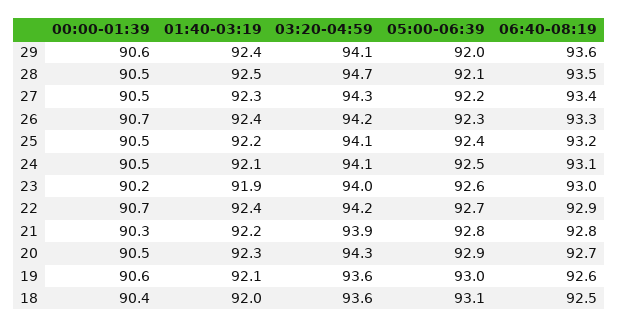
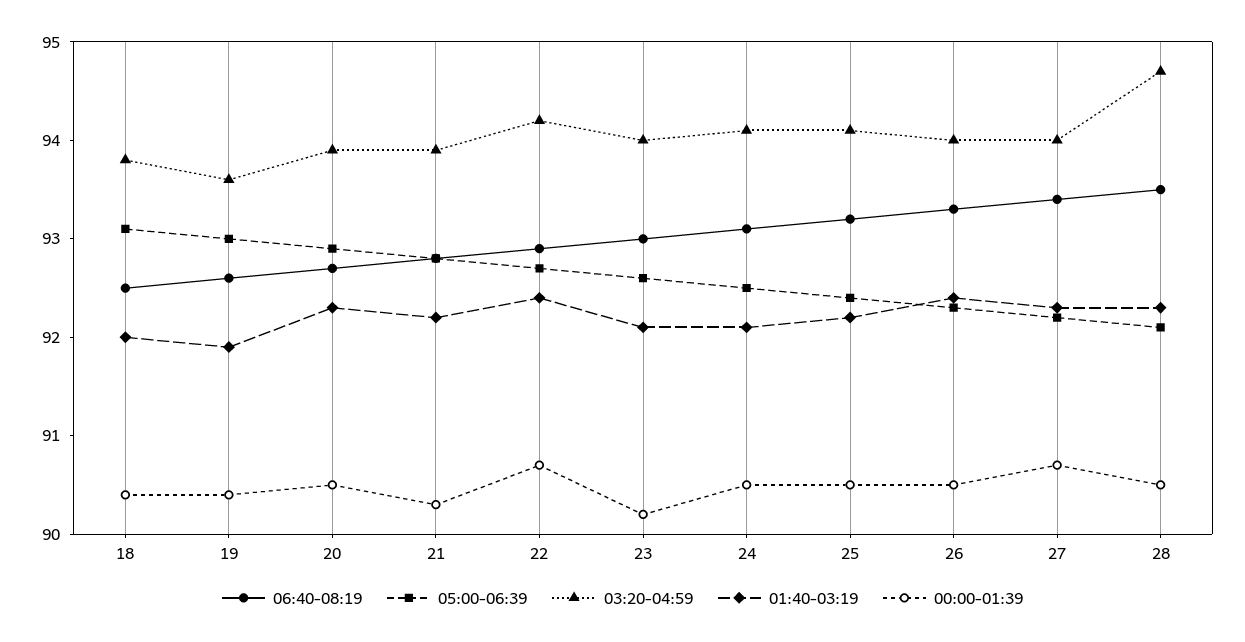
  {
    "00:00-01:39": {
-     "29": 90.6,
      "28": 90.5,
-     "27": 90.5,
+     "27": 90.7,
-     "26": 90.7,
+     "26": 90.5,
      "25": 90.5,
      "24": 90.5,
      "23": 90.2,
      "22": 90.7,
      "21": 90.3,
      "20": 90.5,
-     "19": 90.6,
+     "19": 90.4,
      "18": 90.4
    },
    "01:40-03:19": {
-     "29": 92.4,
-     "28": 92.5,
+     "28": 92.3,
      "27": 92.3,
      "26": 92.4,
      "25": 92.2,
      "24": 92.1,
-     "23": 91.9,
+     "23": 92.1,
      "22": 92.4,
      "21": 92.2,
      "20": 92.3,
-     "19": 92.1,
+     "19": 91.9,
      "18": 92
    },
    "03:20-04:59": {
-     "29": 94.1,
      "28": 94.7,
-     "27": 94.3,
+     "27": 94,
-     "26": 94.2,
+     "26": 94,
      "25": 94.1,
      "24": 94.1,
      "23": 94,
      "22": 94.2,
      "21": 93.9,
-     "20": 94.3,
+     "20": 93.9,
      "19": 93.6,
-     "18": 93.6
+     "18": 93.8
    },
    "05:00-06:39": {
-     "29": 92,
      "28": 92.1,
      "27": 92.2,
      "26": 92.3,
      "25": 92.4,
      "24": 92.5,
      "23": 92.6,
      "22": 92.7,
      "21": 92.8,
      "20": 92.9,
      "19": 93,
      "18": 93.1
    },
    "06:40-08:19": {
-     "29": 93.6,
      "28": 93.5,
      "27": 93.4,
      "26": 93.3,
      "25": 93.2,
      "24": 93.1,
      "23": 93,
      "22": 92.9,
      "21": 92.8,
      "20": 92.7,
      "19": 92.6,
      "18": 92.5
    }
  }

